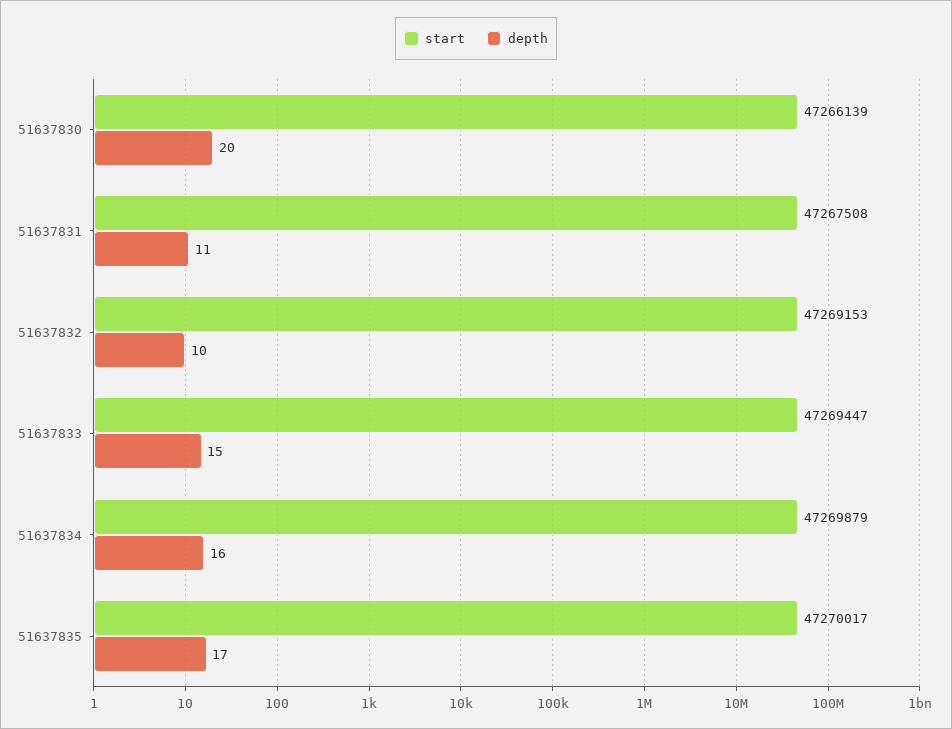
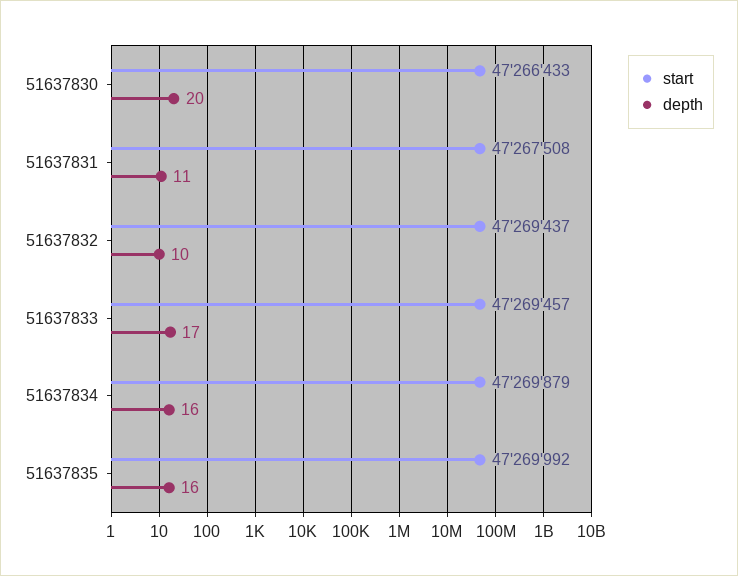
  {
    "start": {
-     "51637830": 47266139,
+     "51637830": 47266433,
      "51637831": 47267508,
-     "51637832": 47269153,
+     "51637832": 47269437,
-     "51637833": 47269447,
+     "51637833": 47269457,
      "51637834": 47269879,
-     "51637835": 47270017
+     "51637835": 47269992
    },
    "depth": {
      "51637830": 20,
      "51637831": 11,
      "51637832": 10,
-     "51637833": 15,
+     "51637833": 17,
      "51637834": 16,
-     "51637835": 17
+     "51637835": 16
    }
  }

